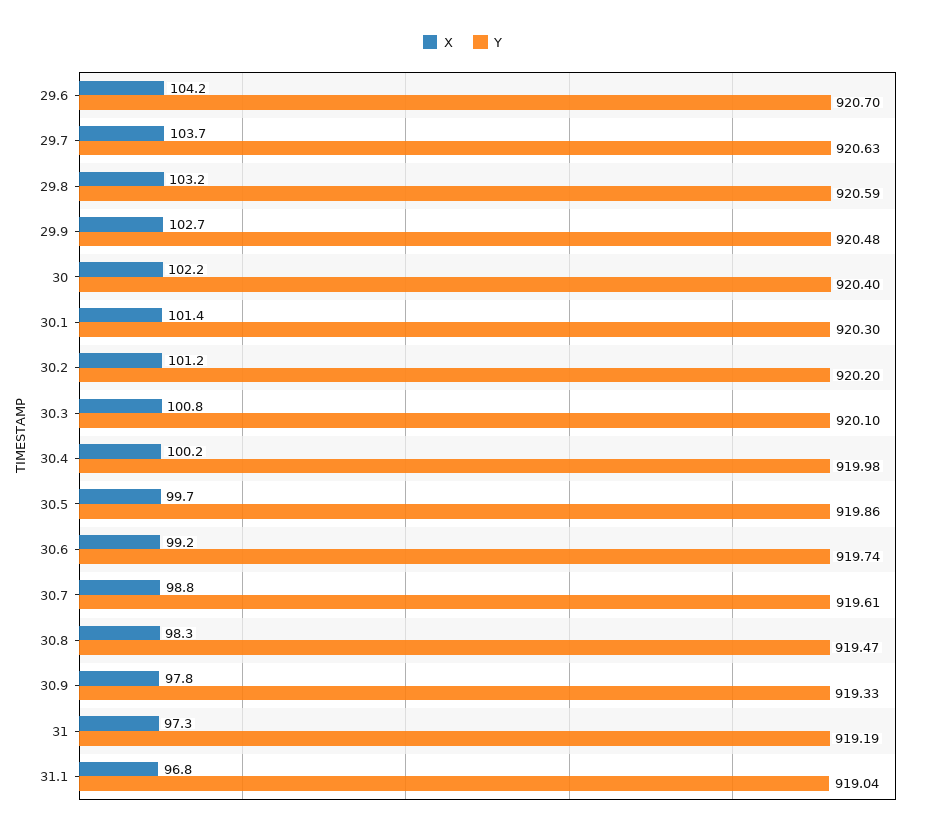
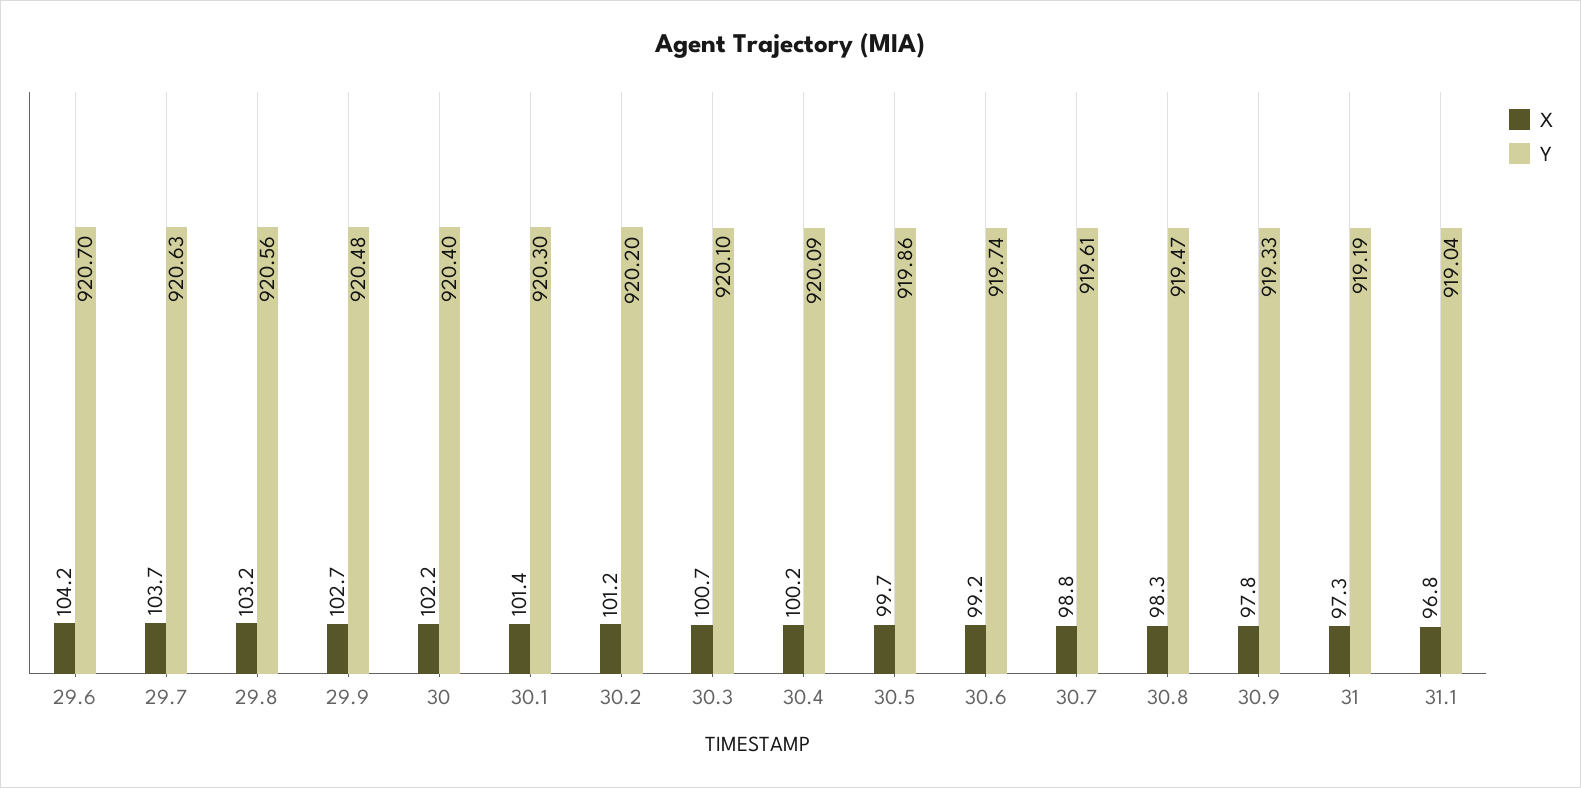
  {
    "X": {
      "29.6": 104.2,
      "29.7": 103.7,
      "29.8": 103.2,
      "29.9": 102.7,
      "30": 102.2,
      "30.1": 101.4,
      "30.2": 101.2,
-     "30.3": 100.8,
+     "30.3": 100.7,
      "30.4": 100.2,
      "30.5": 99.7,
      "30.6": 99.2,
      "30.7": 98.8,
      "30.8": 98.3,
      "30.9": 97.8,
      "31": 97.3,
      "31.1": 96.8
    },
    "Y": {
      "29.6": 920.7,
      "29.7": 920.63,
-     "29.8": 920.59,
+     "29.8": 920.56,
      "29.9": 920.48,
      "30": 920.4,
      "30.1": 920.3,
      "30.2": 920.2,
      "30.3": 920.1,
-     "30.4": 919.98,
+     "30.4": 920.09,
      "30.5": 919.86,
      "30.6": 919.74,
      "30.7": 919.61,
      "30.8": 919.47,
      "30.9": 919.33,
      "31": 919.19,
      "31.1": 919.04
    }
  }

